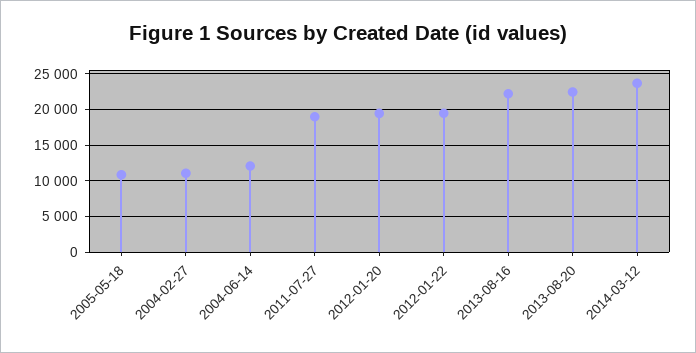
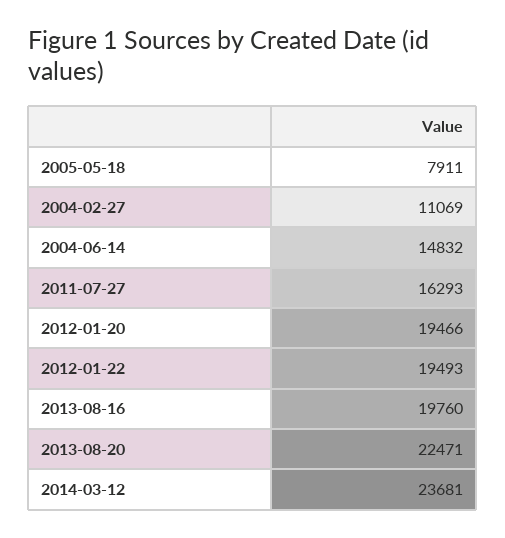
  {
-   "2005-05-18": 11000,
+   "2005-05-18": 7911,
    "2004-02-27": 11069,
-   "2004-06-14": 12000,
+   "2004-06-14": 14832,
-   "2011-07-27": 19000,
+   "2011-07-27": 16293,
    "2012-01-20": 19466,
    "2012-01-22": 19493,
-   "2013-08-16": 22000,
+   "2013-08-16": 19760,
    "2013-08-20": 22471,
    "2014-03-12": 23681
  }

